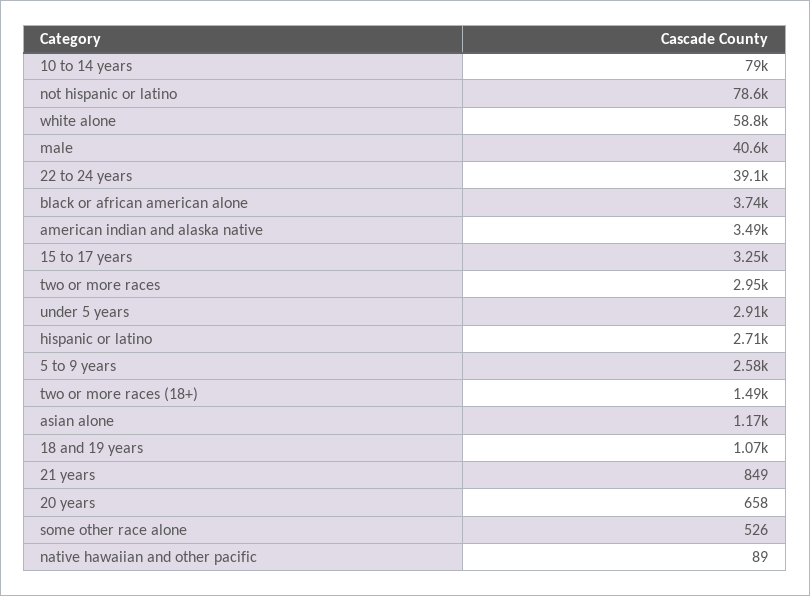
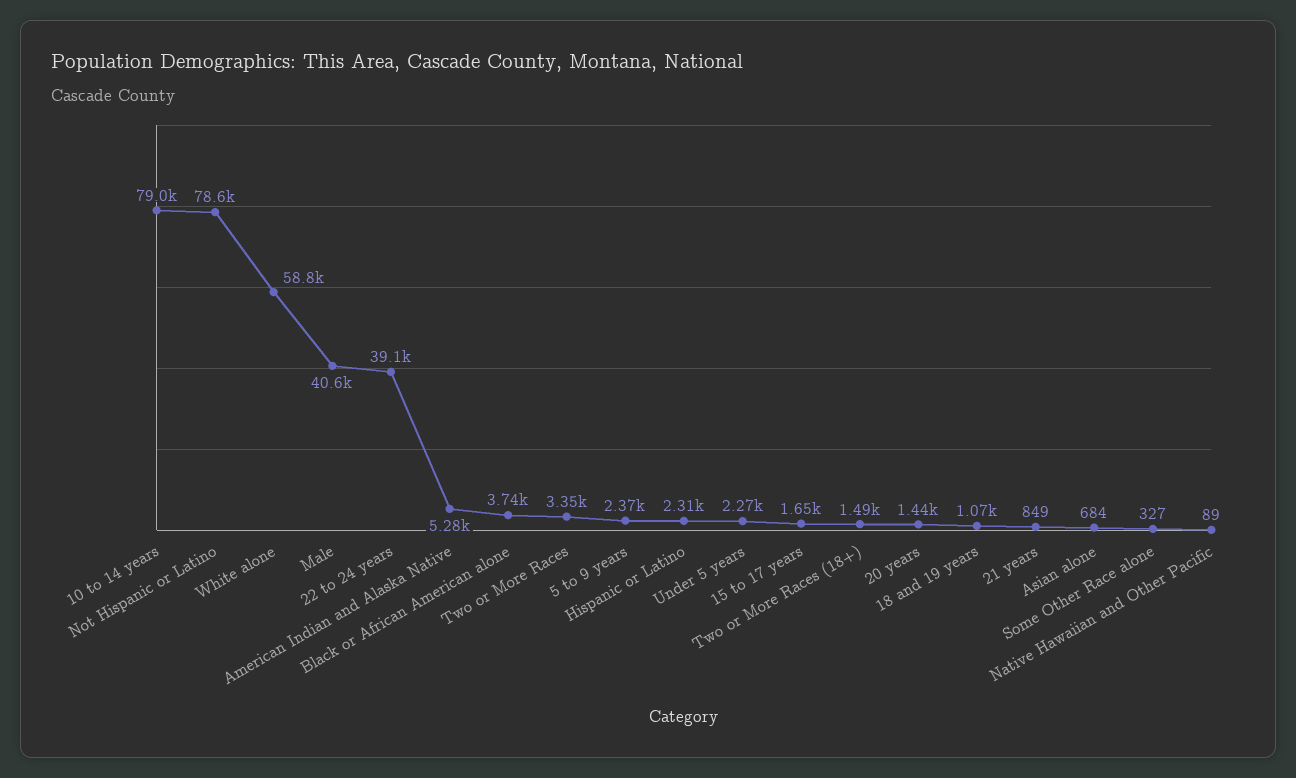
  {
    "10 to 14 years": 79000,
    "not hispanic or latino": 78600,
    "white alone": 58800,
    "male": 40600,
    "22 to 24 years": 39100,
    "black or african american alone": 3740,
-   "american indian and alaska native": 3490,
+   "american indian and alaska native": 5280,
-   "15 to 17 years": 3250,
+   "15 to 17 years": 1650,
-   "two or more races": 2950,
+   "two or more races": 3350,
-   "under 5 years": 2910,
+   "under 5 years": 2270,
-   "hispanic or latino": 2710,
+   "hispanic or latino": 2310,
-   "5 to 9 years": 2580,
+   "5 to 9 years": 2370,
    "two or more races (18+)": 1490,
-   "asian alone": 1170,
+   "asian alone": 684,
    "18 and 19 years": 1070,
    "21 years": 849,
-   "20 years": 658,
+   "20 years": 1440,
-   "some other race alone": 526,
+   "some other race alone": 327,
    "native hawaiian and other pacific": 89
  }

